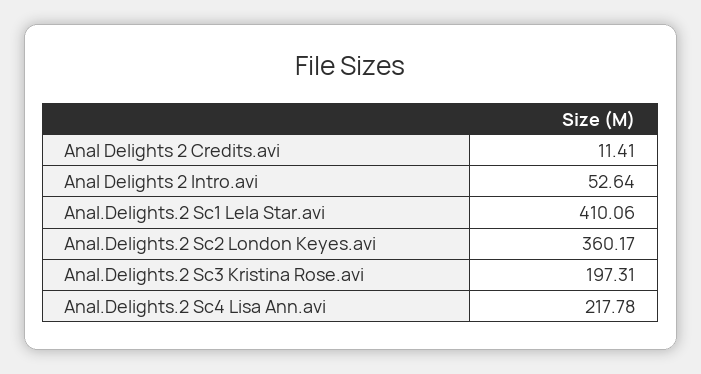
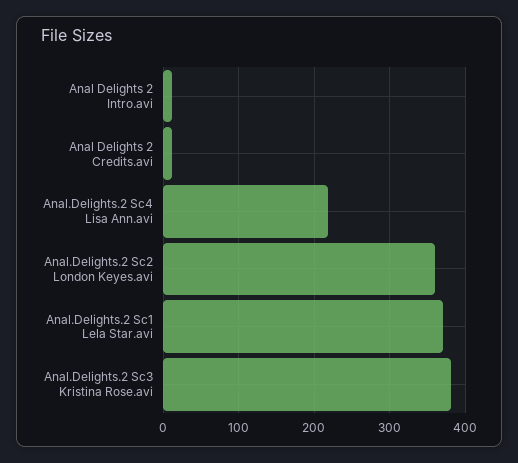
  {
    "Anal Delights 2 Credits.avi": 11.41,
-   "Anal Delights 2 Intro.avi": 52.64,
+   "Anal Delights 2 Intro.avi": 10,
-   "Anal.Delights.2 Sc1 Lela Star.avi": 410.06,
+   "Anal.Delights.2 Sc1 Lela Star.avi": 370,
    "Anal.Delights.2 Sc2 London Keyes.avi": 360.17,
-   "Anal.Delights.2 Sc3 Kristina Rose.avi": 197.31,
+   "Anal.Delights.2 Sc3 Kristina Rose.avi": 380,
    "Anal.Delights.2 Sc4 Lisa Ann.avi": 217.78
  }

